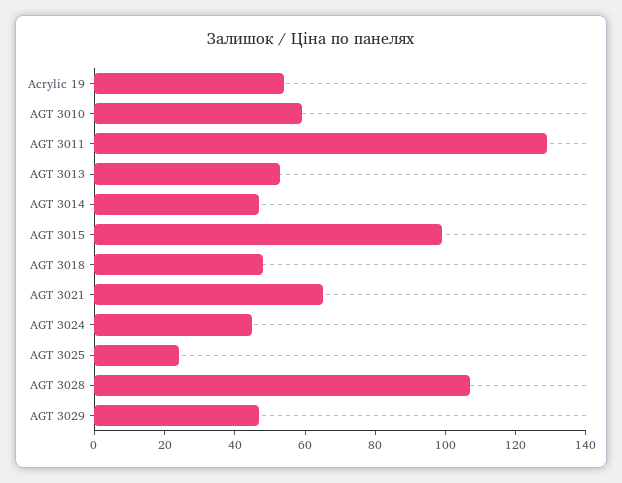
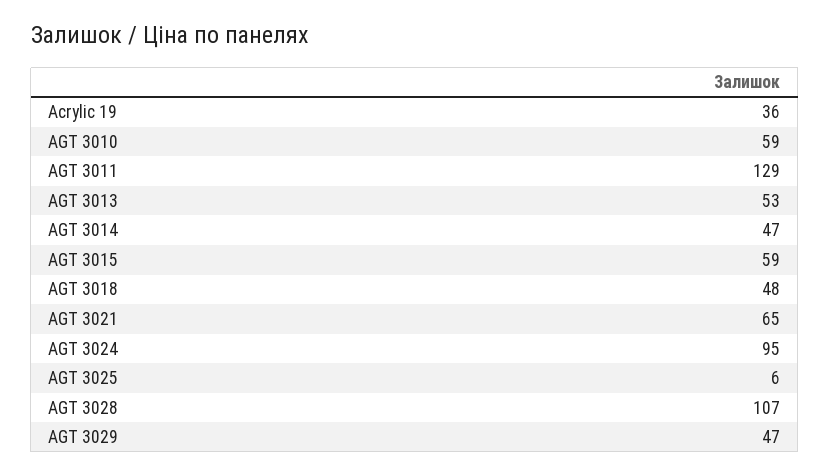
  {
-   "Acrylic 19": 55,
+   "Acrylic 19": 36,
    "AGT 3010": 59,
    "AGT 3011": 129,
    "AGT 3013": 53,
    "AGT 3014": 47,
-   "AGT 3015": 100,
+   "AGT 3015": 59,
    "AGT 3018": 48,
    "AGT 3021": 65,
-   "AGT 3024": 45,
+   "AGT 3024": 95,
-   "AGT 3025": 25,
+   "AGT 3025": 6,
    "AGT 3028": 107,
    "AGT 3029": 47
  }

